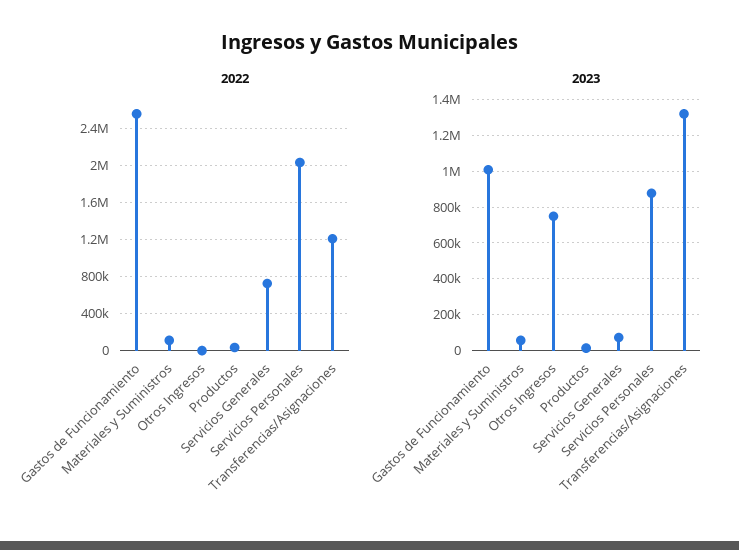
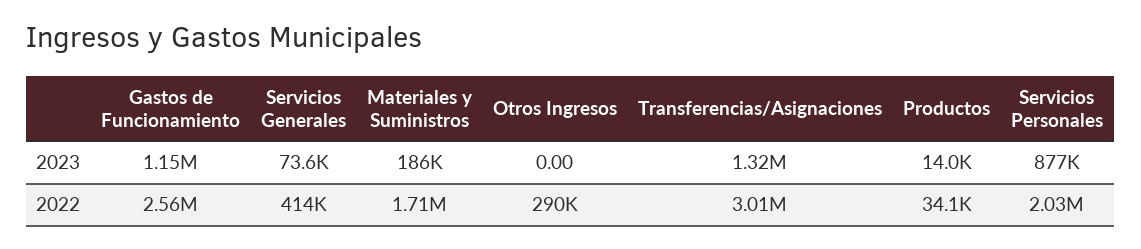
  {
    "2022": {
      "Gastos de Funcionamiento": 2560000,
-     "Materiales y Suministros": 100000,
+     "Materiales y Suministros": 1710000,
-     "Otros Ingresos": 0,
+     "Otros Ingresos": 290000,
      "Productos": 34100,
-     "Servicios Generales": 700000,
+     "Servicios Generales": 414000,
      "Servicios Personales": 2030000,
-     "Transferencias/Asignaciones": 1200000
+     "Transferencias/Asignaciones": 3010000
    },
    "2023": {
-     "Gastos de Funcionamiento": 1000000,
+     "Gastos de Funcionamiento": 1150000,
-     "Materiales y Suministros": 50000,
+     "Materiales y Suministros": 186000,
-     "Otros Ingresos": 750000,
+     "Otros Ingresos": 0,
      "Productos": 14000,
      "Servicios Generales": 73600,
      "Servicios Personales": 877000,
      "Transferencias/Asignaciones": 1320000
    }
  }

